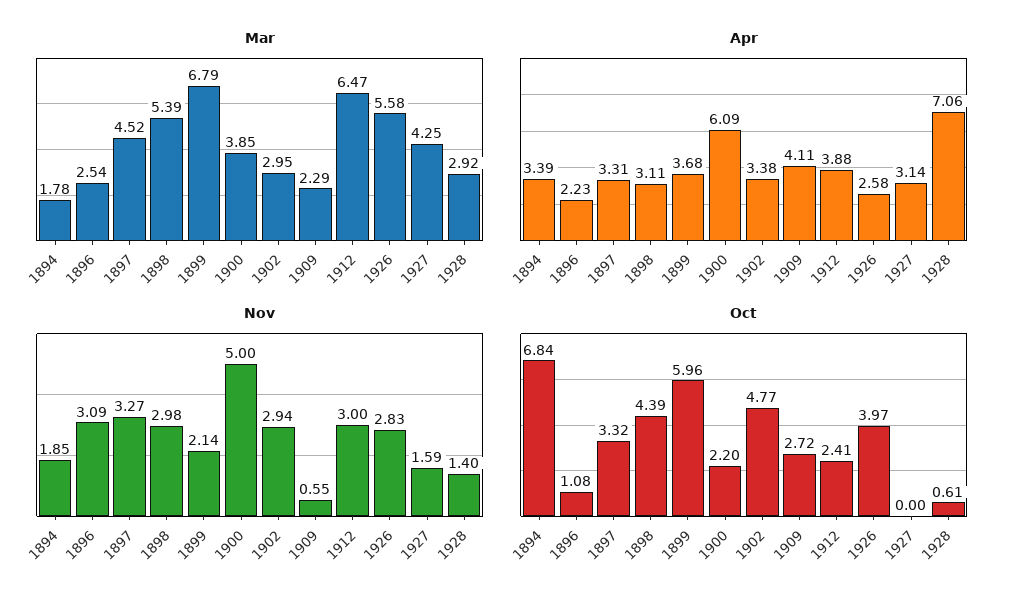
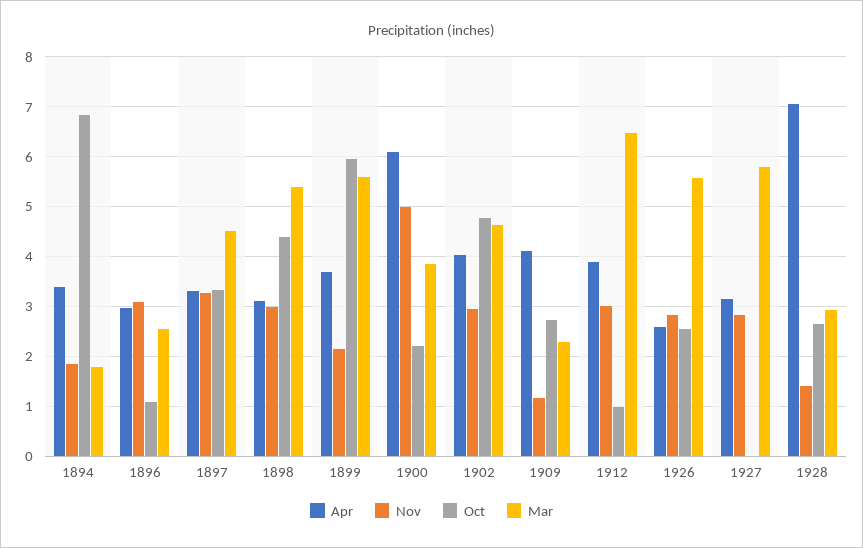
  {
    "Mar": {
      "1894": 1.78,
      "1896": 2.54,
      "1897": 4.52,
      "1898": 5.39,
-     "1899": 6.79,
+     "1899": 5.6,
      "1900": 3.85,
-     "1902": 2.95,
+     "1902": 4.6,
      "1909": 2.29,
      "1912": 6.47,
      "1926": 5.58,
-     "1927": 4.25,
+     "1927": 5.8,
      "1928": 2.92
    },
    "Apr": {
      "1894": 3.39,
-     "1896": 2.23,
+     "1896": 3,
      "1897": 3.31,
      "1898": 3.11,
      "1899": 3.68,
      "1900": 6.09,
-     "1902": 3.38,
+     "1902": 4,
      "1909": 4.11,
      "1912": 3.88,
      "1926": 2.58,
      "1927": 3.14,
      "1928": 7.06
    },
    "Nov": {
      "1894": 1.85,
      "1896": 3.09,
      "1897": 3.27,
      "1898": 2.98,
      "1899": 2.14,
      "1900": 5,
      "1902": 2.94,
-     "1909": 0.55,
+     "1909": 1.2,
      "1912": 3,
      "1926": 2.83,
-     "1927": 1.59,
+     "1927": 2.8,
      "1928": 1.4
    },
    "Oct": {
      "1894": 6.84,
      "1896": 1.08,
      "1897": 3.32,
      "1898": 4.39,
      "1899": 5.96,
      "1900": 2.2,
      "1902": 4.77,
      "1909": 2.72,
-     "1912": 2.41,
+     "1912": 1,
-     "1926": 3.97,
+     "1926": 2.6,
      "1927": 0,
-     "1928": 0.61
+     "1928": 2.6
    }
  }

